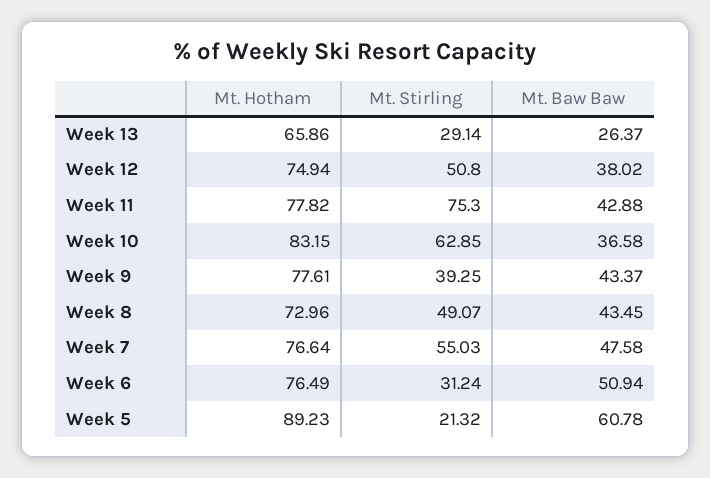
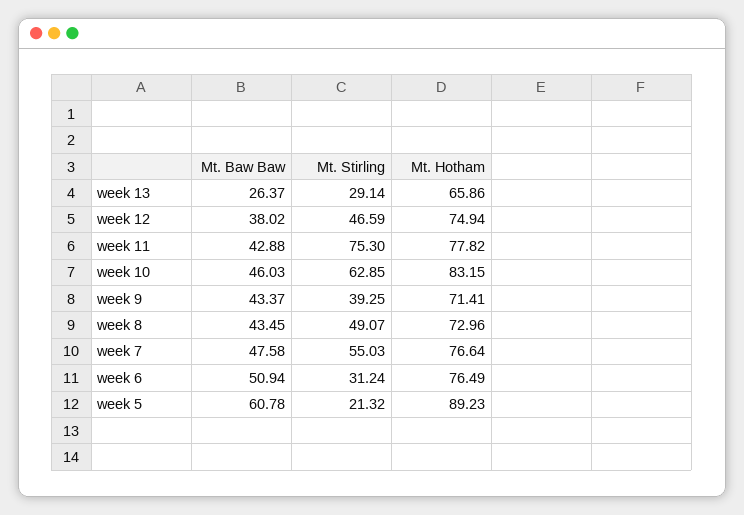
  {
    "Mt. Hotham": {
      "Week 13": 65.86,
      "Week 12": 74.94,
      "Week 11": 77.82,
      "Week 10": 83.15,
-     "Week 9": 77.61,
+     "Week 9": 71.41,
      "Week 8": 72.96,
      "Week 7": 76.64,
      "Week 6": 76.49,
      "Week 5": 89.23
    },
    "Mt. Stirling": {
      "Week 13": 29.14,
-     "Week 12": 50.8,
+     "Week 12": 46.59,
      "Week 11": 75.3,
      "Week 10": 62.85,
      "Week 9": 39.25,
      "Week 8": 49.07,
      "Week 7": 55.03,
      "Week 6": 31.24,
      "Week 5": 21.32
    },
    "Mt. Baw Baw": {
      "Week 13": 26.37,
      "Week 12": 38.02,
      "Week 11": 42.88,
-     "Week 10": 36.58,
+     "Week 10": 46.03,
      "Week 9": 43.37,
      "Week 8": 43.45,
      "Week 7": 47.58,
      "Week 6": 50.94,
      "Week 5": 60.78
    }
  }

